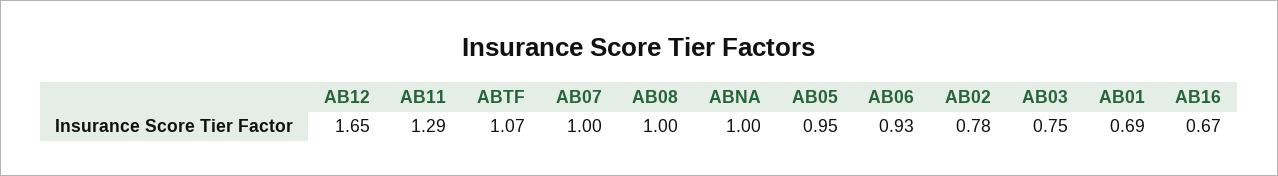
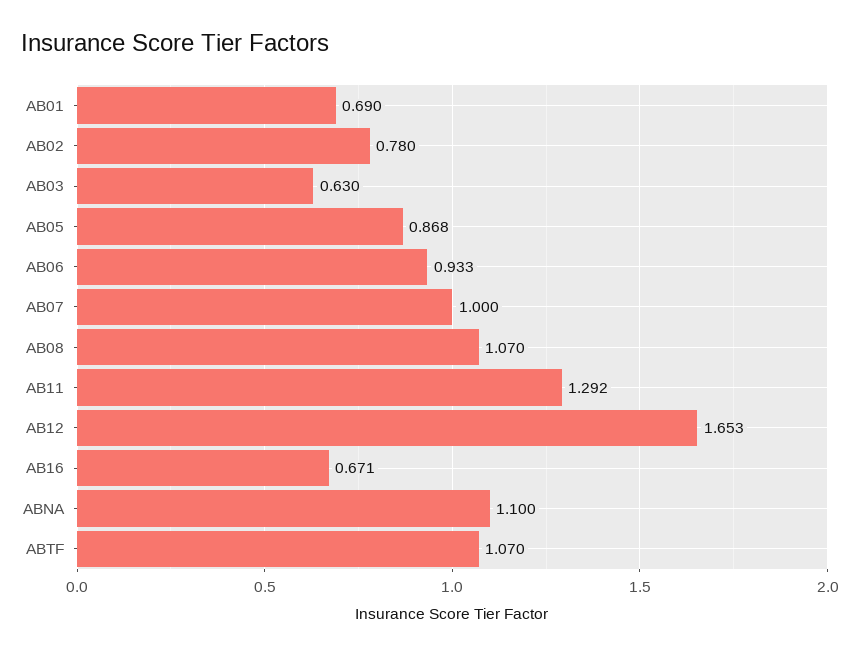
  {
    "AB12": 1.653,
    "AB11": 1.292,
    "ABTF": 1.07,
    "AB07": 1,
-   "AB08": 1,
+   "AB08": 1.07,
-   "ABNA": 1,
+   "ABNA": 1.1,
-   "AB05": 0.95,
+   "AB05": 0.868,
    "AB06": 0.933,
    "AB02": 0.78,
-   "AB03": 0.75,
+   "AB03": 0.63,
    "AB01": 0.69,
    "AB16": 0.671
  }

